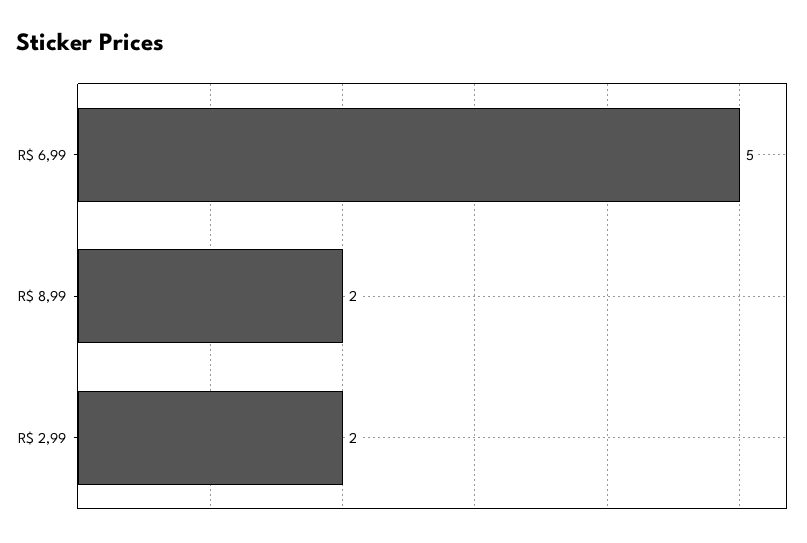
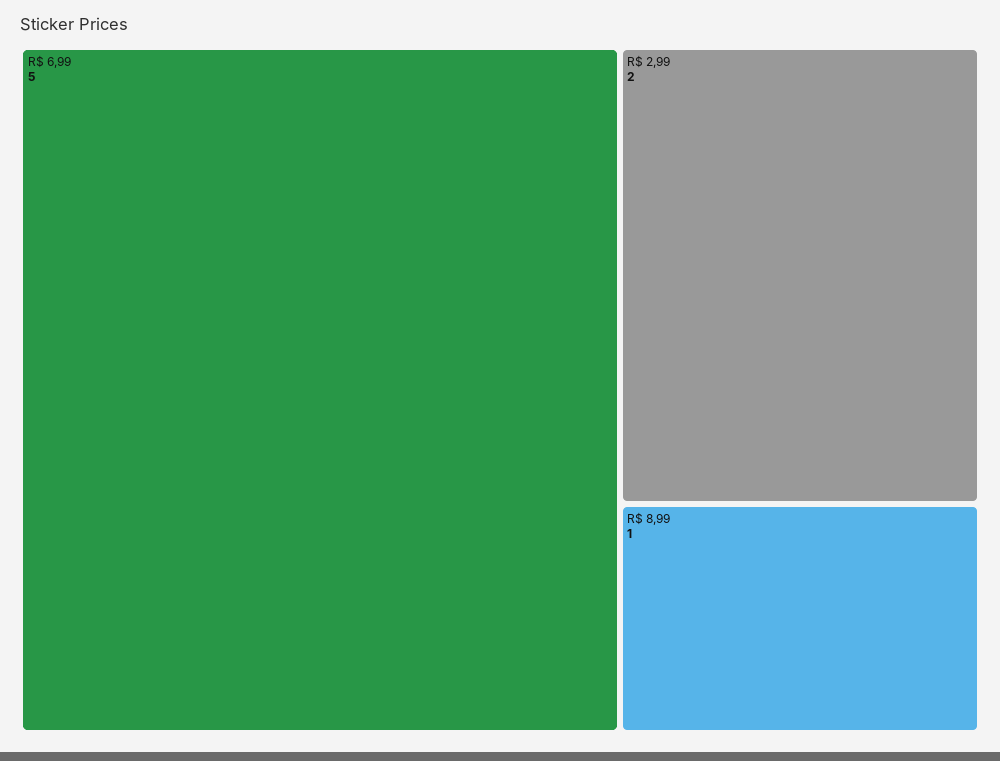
  {
    "R$ 6,99": 5,
-   "R$ 8,99": 2,
+   "R$ 8,99": 1,
    "R$ 2,99": 2
  }

